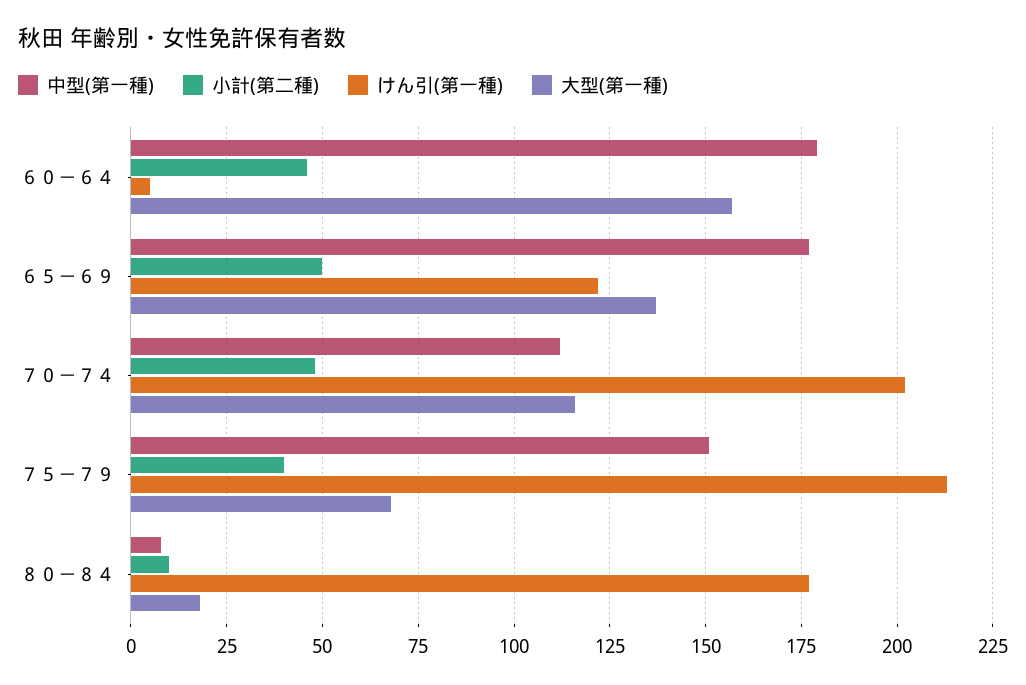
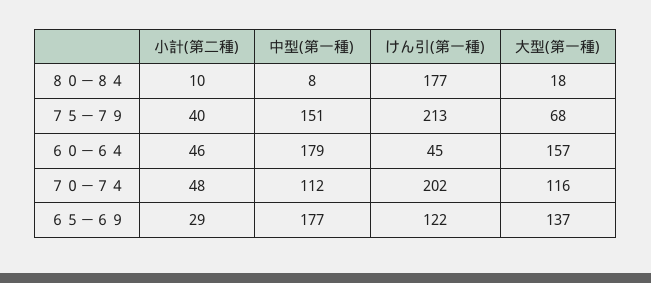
  {
    "中型(第一種)": {
      "６０－６４": 179,
      "６５－６９": 177,
      "７０－７４": 112,
      "７５－７９": 151,
      "８０－８４": 8
    },
    "小計(第二種)": {
      "６０－６４": 46,
-     "６５－６９": 50,
+     "６５－６９": 29,
      "７０－７４": 48,
      "７５－７９": 40,
      "８０－８４": 10
    },
    "けん引(第一種)": {
-     "６０－６４": 5,
+     "６０－６４": 45,
      "６５－６９": 122,
      "７０－７４": 202,
      "７５－７９": 213,
      "８０－８４": 177
    },
    "大型(第一種)": {
      "６０－６４": 157,
      "６５－６９": 137,
      "７０－７４": 116,
      "７５－７９": 68,
      "８０－８４": 18
    }
  }

